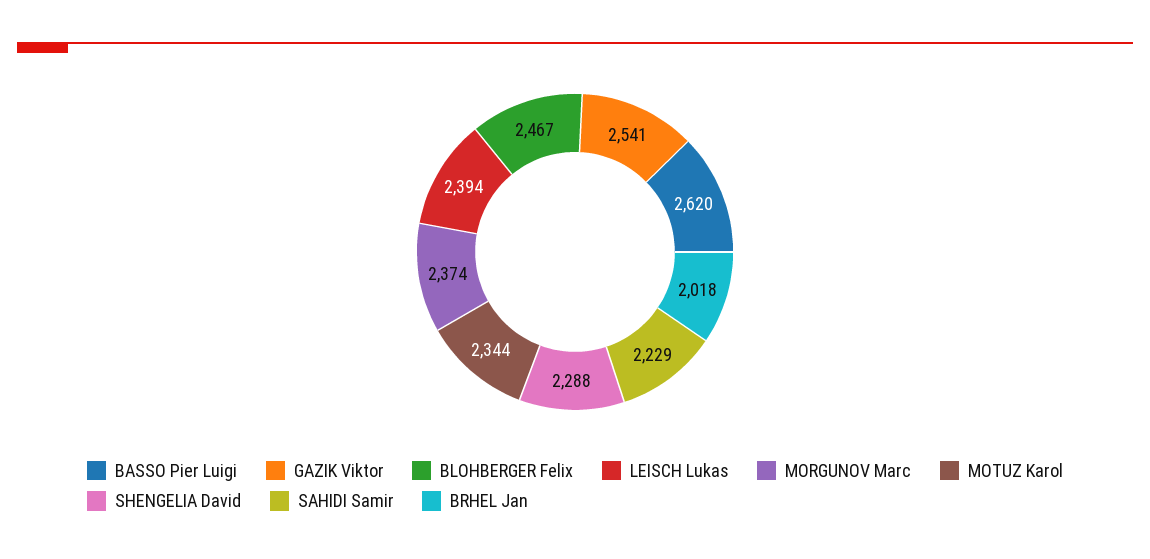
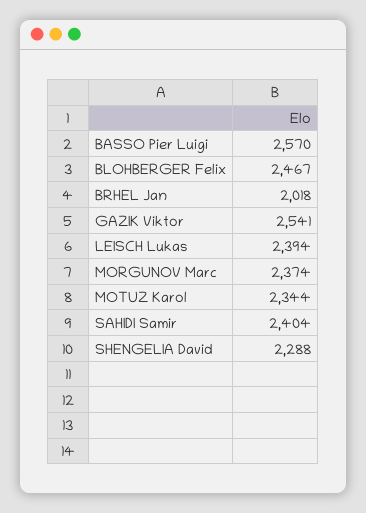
  {
-   "BASSO Pier Luigi": 2620,
+   "BASSO Pier Luigi": 2570,
    "GAZIK Viktor": 2541,
    "BLOHBERGER Felix": 2467,
    "LEISCH Lukas": 2394,
    "MORGUNOV Marc": 2374,
    "MOTUZ Karol": 2344,
    "SHENGELIA David": 2288,
-   "SAHIDI Samir": 2229,
+   "SAHIDI Samir": 2404,
    "BRHEL Jan": 2018
  }

